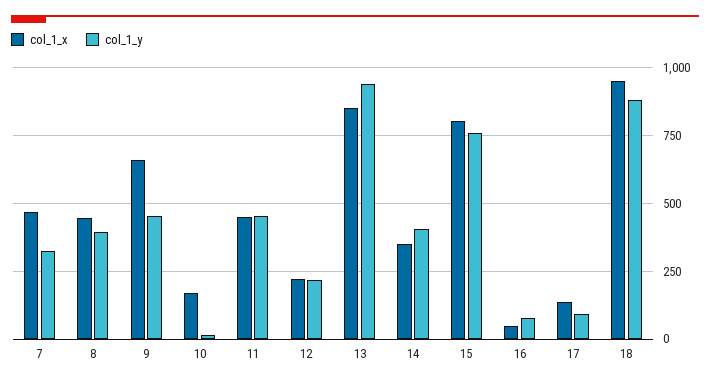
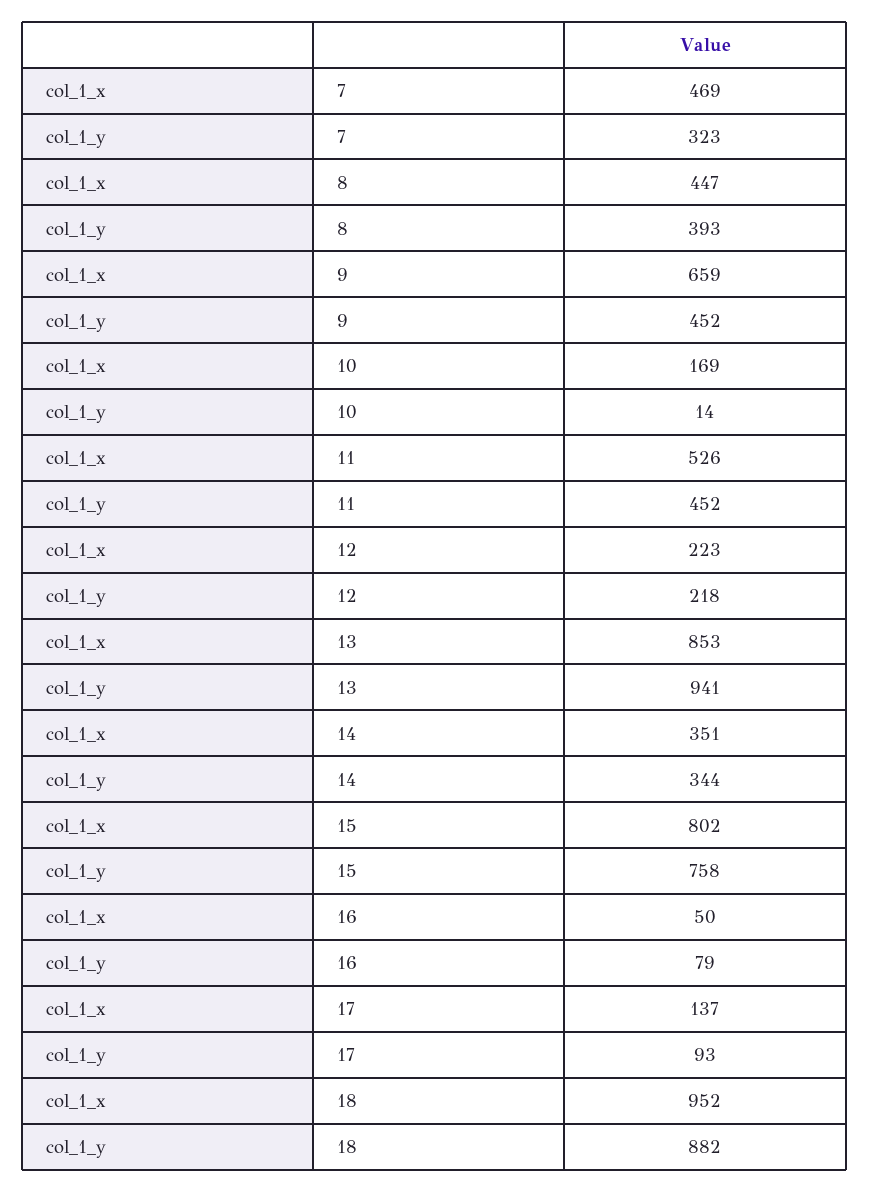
  {
    "col_1_x": {
      "7": 469,
      "8": 447,
      "9": 659,
      "10": 169,
-     "11": 450,
+     "11": 526,
      "12": 223,
      "13": 853,
      "14": 351,
      "15": 802,
      "16": 50,
      "17": 137,
      "18": 952
    },
    "col_1_y": {
      "7": 323,
      "8": 393,
      "9": 452,
      "10": 14,
      "11": 452,
      "12": 218,
      "13": 941,
-     "14": 400,
+     "14": 344,
      "15": 758,
      "16": 79,
      "17": 93,
      "18": 882
    }
  }

